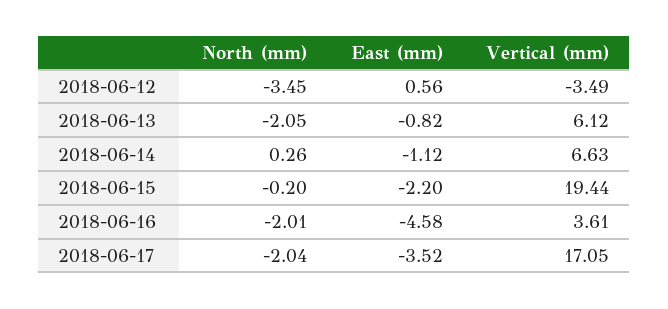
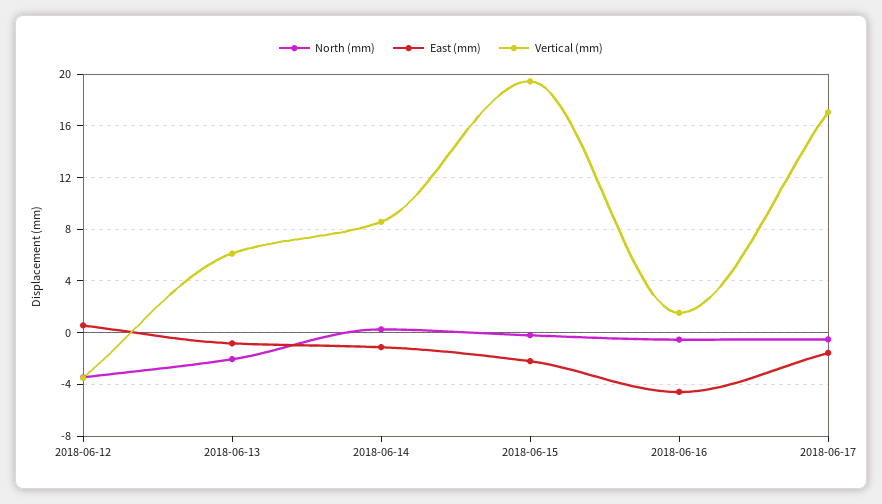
  {
    "North (mm)": {
      "2018-06-12": -3.45,
      "2018-06-13": -2.05,
      "2018-06-14": 0.26,
      "2018-06-15": -0.2,
-     "2018-06-16": -2.01,
+     "2018-06-16": -0.5,
-     "2018-06-17": -2.04
+     "2018-06-17": -0.5
    },
    "East (mm)": {
      "2018-06-12": 0.56,
      "2018-06-13": -0.82,
      "2018-06-14": -1.12,
      "2018-06-15": -2.2,
      "2018-06-16": -4.58,
-     "2018-06-17": -3.52
+     "2018-06-17": -1.5
    },
    "Vertical (mm)": {
      "2018-06-12": -3.49,
      "2018-06-13": 6.12,
-     "2018-06-14": 6.63,
+     "2018-06-14": 8.5,
      "2018-06-15": 19.44,
-     "2018-06-16": 3.61,
+     "2018-06-16": 1.5,
      "2018-06-17": 17.05
    }
  }

